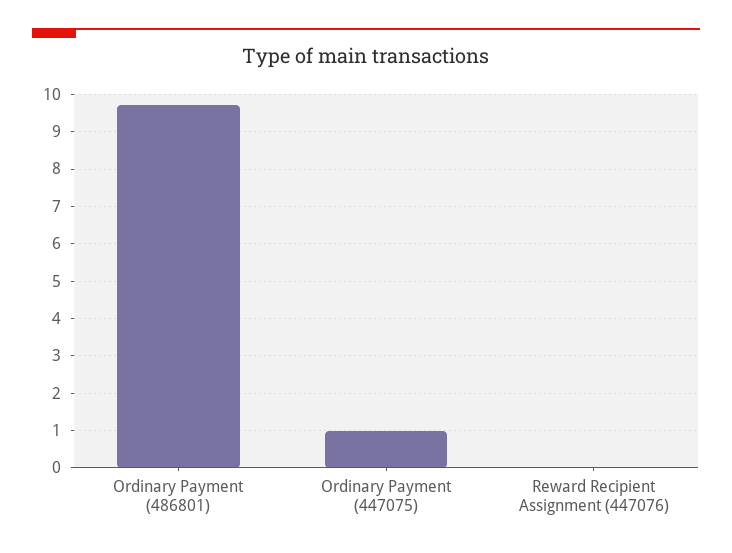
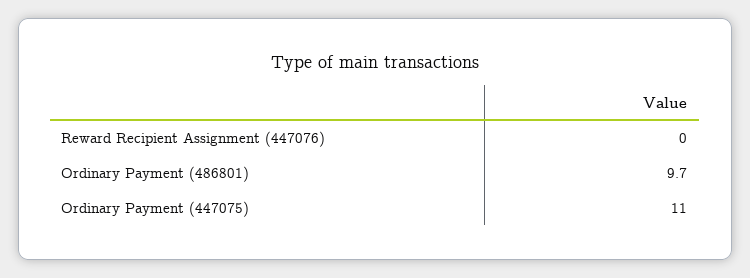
  {
    "Ordinary Payment (486801)": 9.7,
-   "Ordinary Payment (447075)": 1,
+   "Ordinary Payment (447075)": 11,
    "Reward Recipient Assignment (447076)": 0
  }

